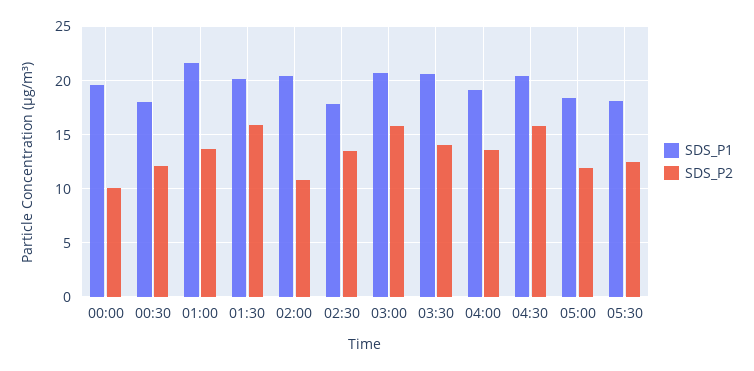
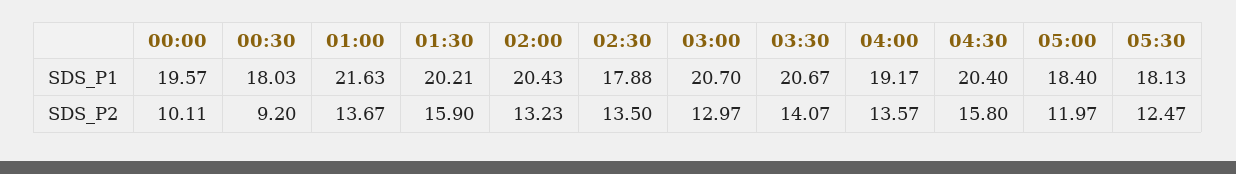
  {
    "SDS_P1": {
      "00:00": 19.57,
      "00:30": 18.03,
      "01:00": 21.63,
      "01:30": 20.21,
      "02:00": 20.43,
      "02:30": 17.88,
      "03:00": 20.7,
      "03:30": 20.67,
      "04:00": 19.17,
      "04:30": 20.4,
      "05:00": 18.4,
      "05:30": 18.13
    },
    "SDS_P2": {
      "00:00": 10.11,
-     "00:30": 12,
+     "00:30": 9.2,
      "01:00": 13.67,
      "01:30": 15.9,
-     "02:00": 11,
+     "02:00": 13.23,
      "02:30": 13.5,
-     "03:00": 16,
+     "03:00": 12.97,
      "03:30": 14.07,
      "04:00": 13.57,
      "04:30": 15.8,
      "05:00": 11.97,
      "05:30": 12.47
    }
  }

